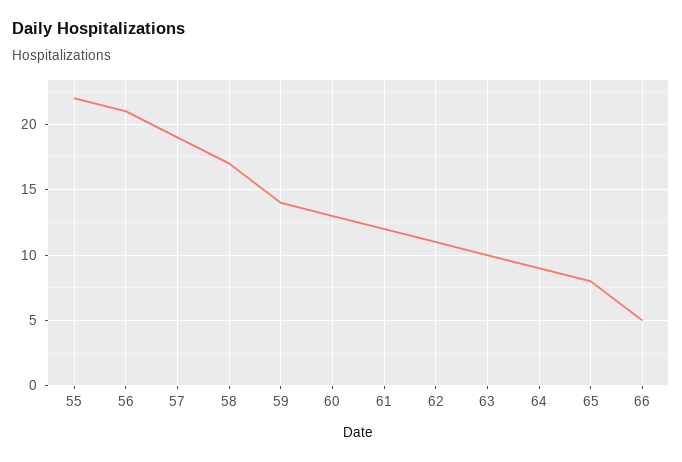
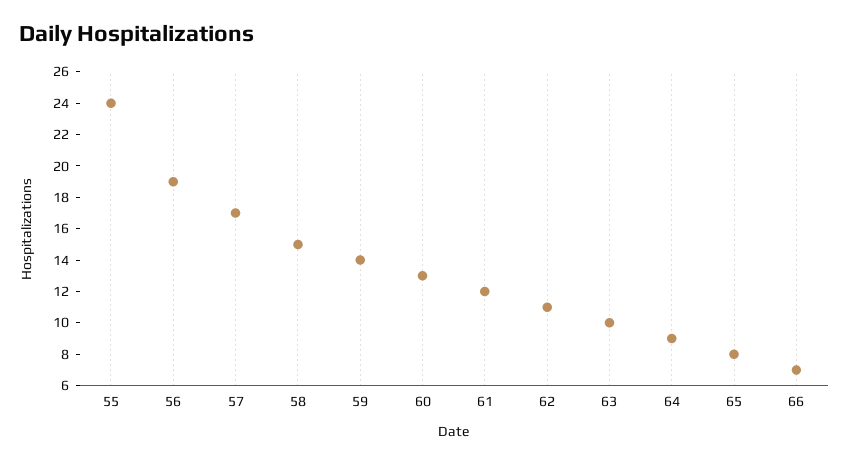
  {
-   "55": 22,
+   "55": 24,
-   "56": 21,
+   "56": 19,
-   "57": 19,
+   "57": 17,
-   "58": 17,
+   "58": 15,
    "59": 14,
    "60": 13,
    "61": 12,
    "62": 11,
    "63": 10,
    "64": 9,
    "65": 8,
-   "66": 5
+   "66": 7
  }

